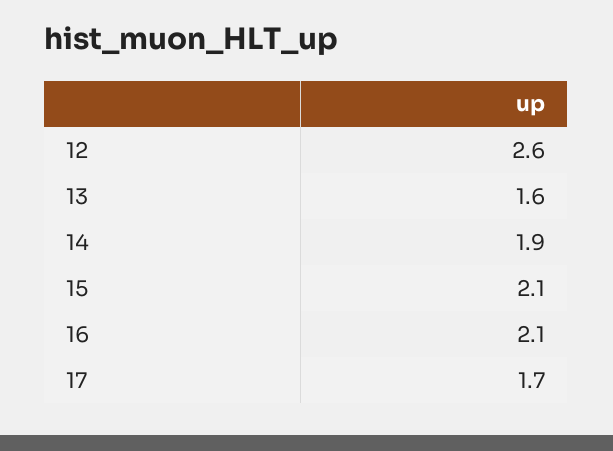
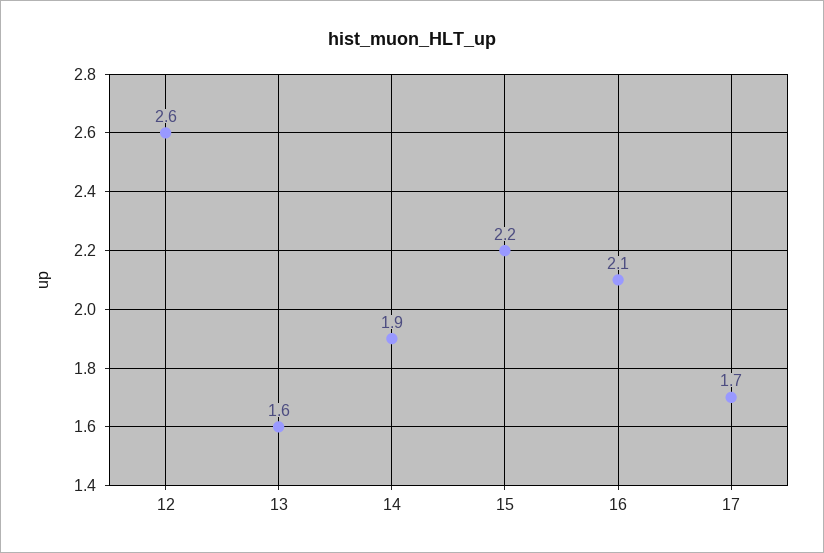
  {
    "12": 2.6,
    "13": 1.6,
    "14": 1.9,
-   "15": 2.1,
+   "15": 2.2,
    "16": 2.1,
    "17": 1.7
  }

